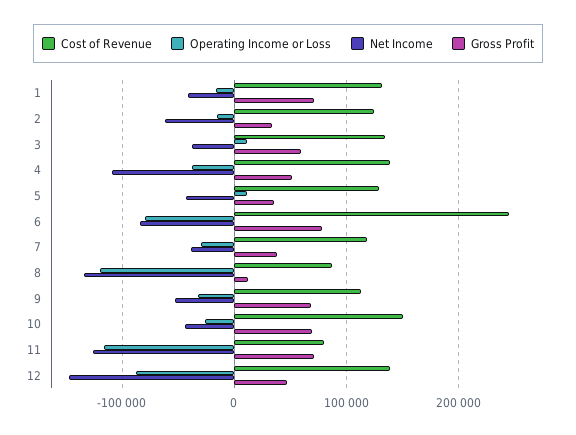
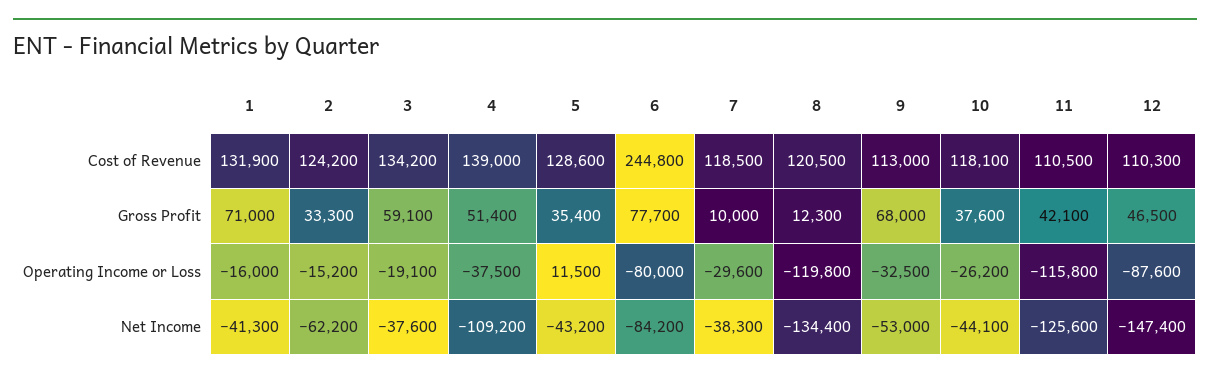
  {
    "Cost of Revenue": {
      "1": 131900,
      "2": 124200,
      "3": 134200,
      "4": 139000,
      "5": 128600,
      "6": 244800,
      "7": 118500,
-     "8": 90000,
+     "8": 120500,
      "9": 113000,
-     "10": 150000,
+     "10": 118100,
-     "11": 80000,
+     "11": 110500,
-     "12": 140000
+     "12": 110300
    },
    "Operating Income or Loss": {
      "1": -16000,
      "2": -15200,
-     "3": 10000,
+     "3": -19100,
      "4": -37500,
      "5": 11500,
      "6": -80000,
      "7": -29600,
      "8": -119800,
      "9": -32500,
      "10": -26200,
      "11": -115800,
      "12": -87600
    },
    "Net Income": {
      "1": -41300,
      "2": -62200,
      "3": -37600,
      "4": -109200,
      "5": -43200,
      "6": -84200,
      "7": -38300,
      "8": -134400,
      "9": -53000,
      "10": -44100,
      "11": -125600,
      "12": -147400
    },
    "Gross Profit": {
      "1": 71000,
      "2": 33300,
      "3": 59100,
      "4": 51400,
      "5": 35400,
      "6": 77700,
-     "7": 40000,
+     "7": 10000,
      "8": 12300,
      "9": 68000,
-     "10": 70000,
+     "10": 37600,
-     "11": 70000,
+     "11": 42100,
      "12": 46500
    }
  }

